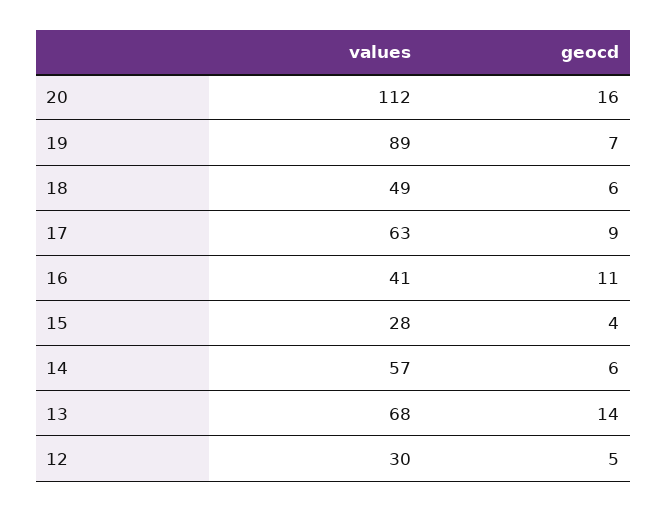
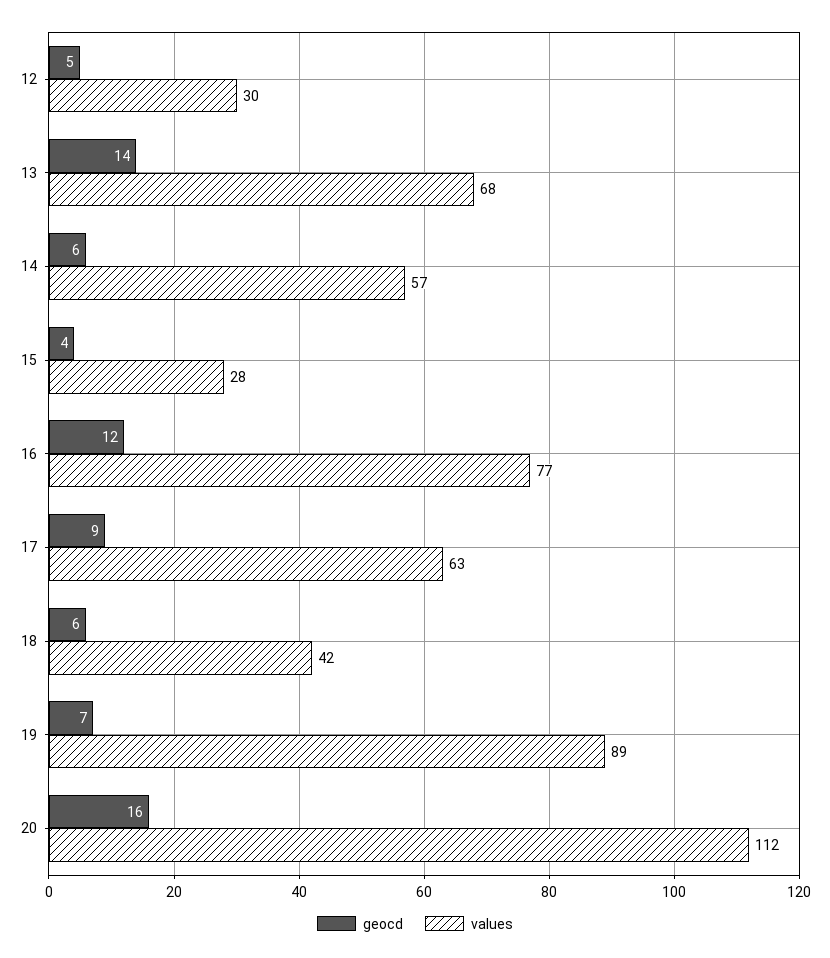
  {
    "values": {
      "20": 112,
      "19": 89,
-     "18": 49,
+     "18": 42,
      "17": 63,
-     "16": 41,
+     "16": 77,
      "15": 28,
      "14": 57,
      "13": 68,
      "12": 30
    },
    "geocd": {
      "20": 16,
      "19": 7,
      "18": 6,
      "17": 9,
-     "16": 11,
+     "16": 12,
      "15": 4,
      "14": 6,
      "13": 14,
      "12": 5
    }
  }

